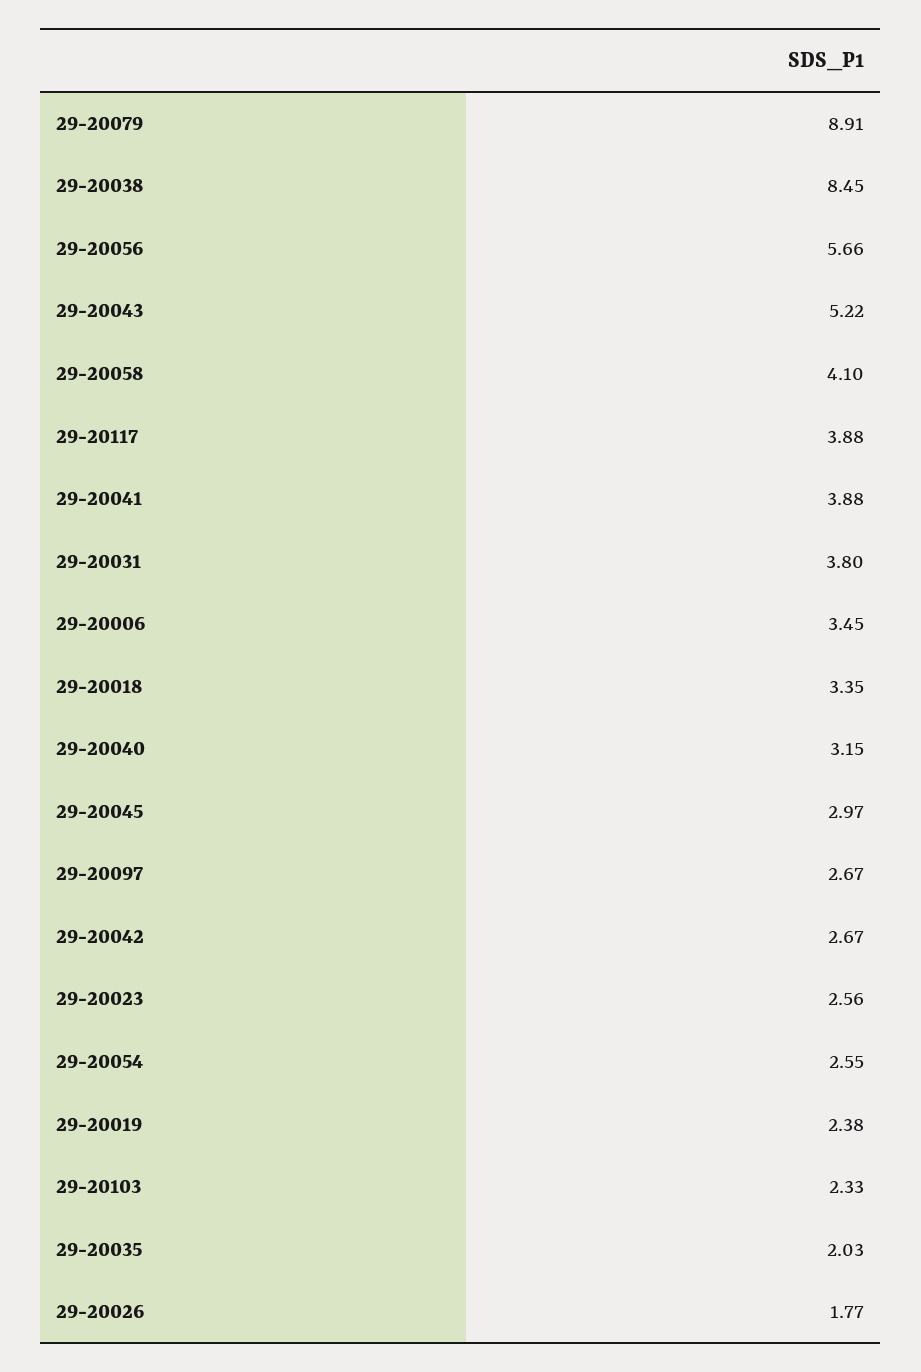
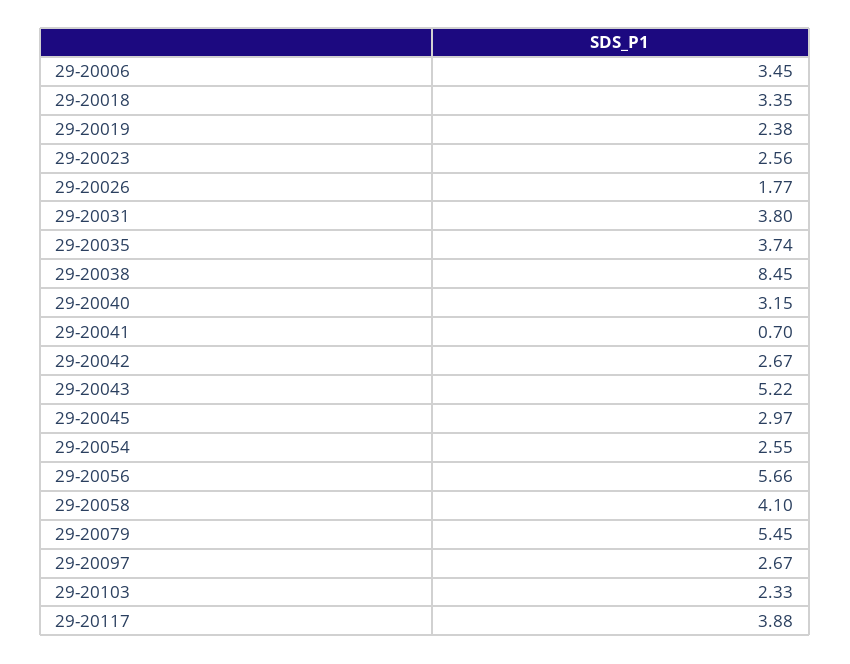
  {
-   "29-20079": 8.91,
+   "29-20079": 5.45,
    "29-20038": 8.45,
    "29-20056": 5.66,
    "29-20043": 5.22,
    "29-20058": 4.1,
    "29-20117": 3.88,
-   "29-20041": 3.88,
+   "29-20041": 0.7,
    "29-20031": 3.8,
    "29-20006": 3.45,
    "29-20018": 3.35,
    "29-20040": 3.15,
    "29-20045": 2.97,
    "29-20097": 2.67,
    "29-20042": 2.67,
    "29-20023": 2.56,
    "29-20054": 2.55,
    "29-20019": 2.38,
    "29-20103": 2.33,
-   "29-20035": 2.03,
+   "29-20035": 3.74,
    "29-20026": 1.77
  }

